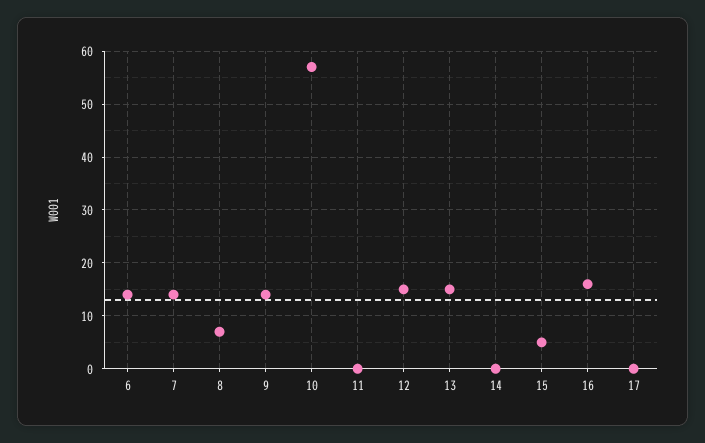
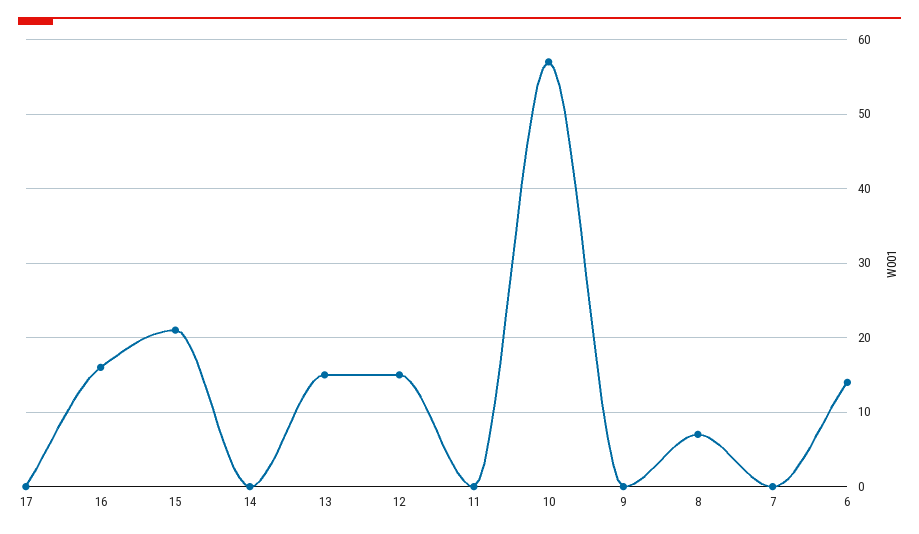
  {
    "6": 14,
-   "7": 15,
+   "7": 0,
    "8": 7,
-   "9": 15,
+   "9": 0,
    "10": 57,
    "11": 0,
    "12": 15,
    "13": 15,
    "14": 0,
-   "15": 5,
+   "15": 21,
    "16": 16,
    "17": 0
  }

